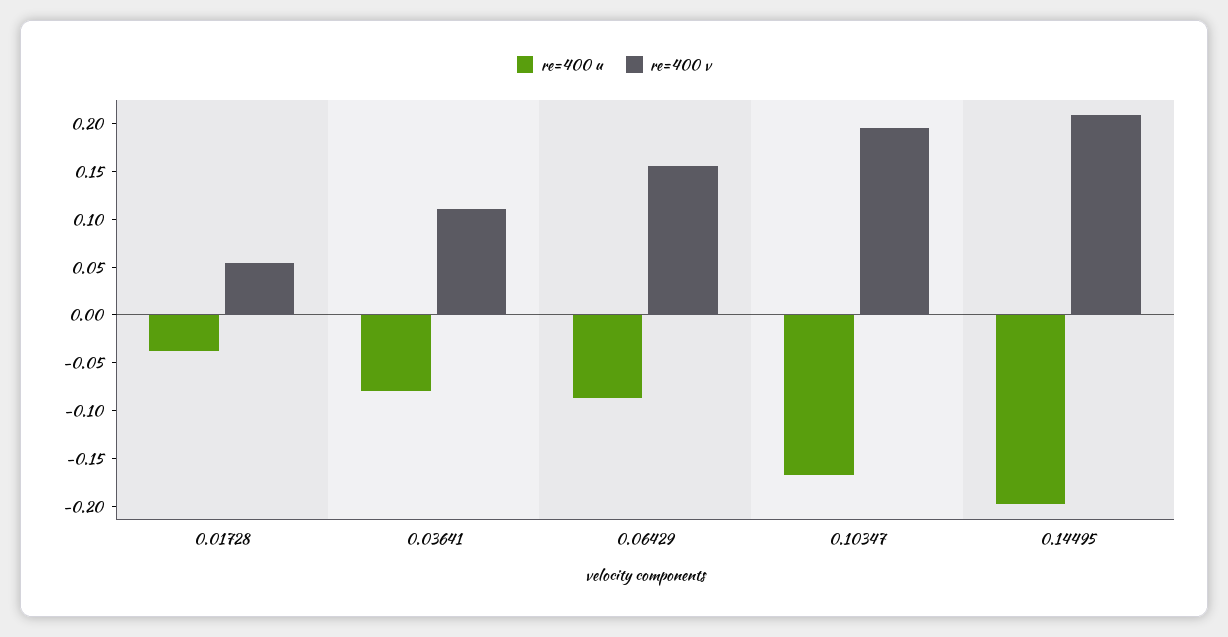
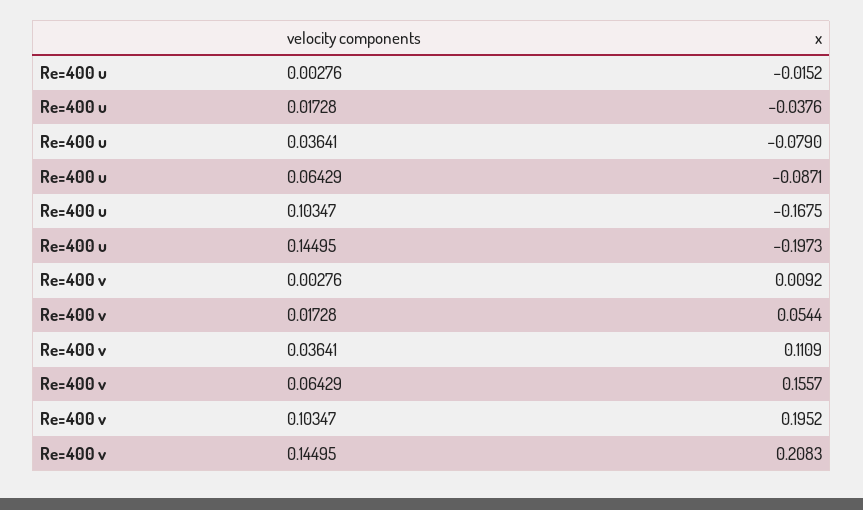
  {
    "re=400 u": {
      "0.01728": -0.0376,
      "0.03641": -0.079,
      "0.06429": -0.0871,
      "0.10347": -0.1675,
-     "0.14495": -0.1973
+     "0.14495": -0.1973,
+     "0.00276": -0.0152
    },
    "re=400 v": {
      "0.01728": 0.0544,
      "0.03641": 0.1109,
      "0.06429": 0.1557,
      "0.10347": 0.1952,
-     "0.14495": 0.2083
+     "0.14495": 0.2083,
+     "0.00276": 0.0092
    }
  }

